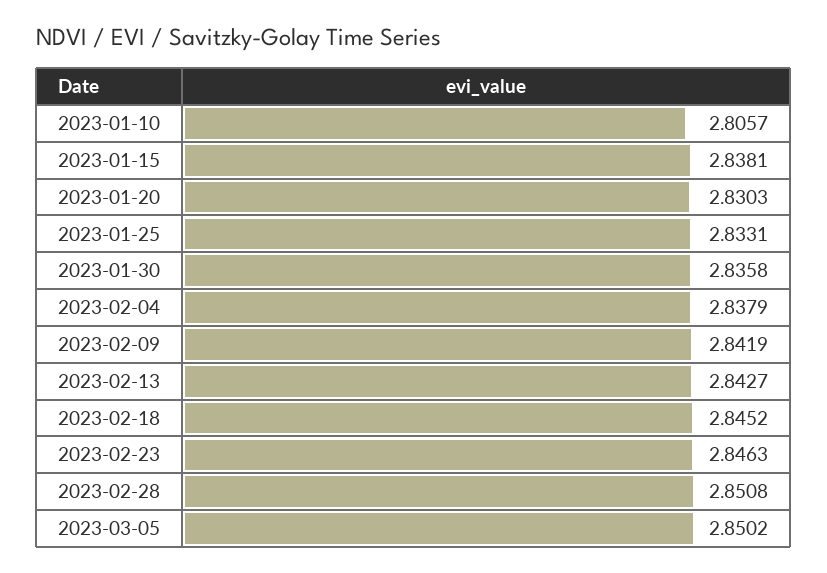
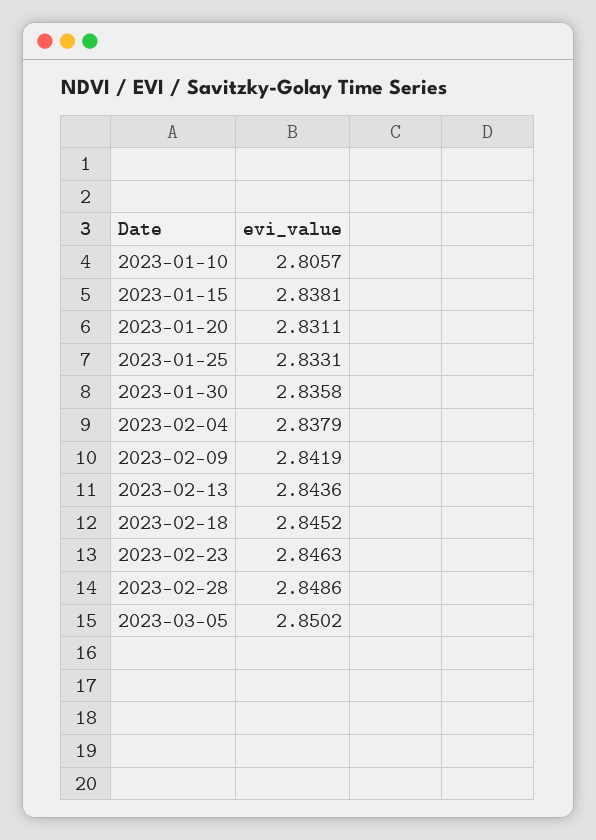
  {
    "2023-01-10": 2.8057,
    "2023-01-15": 2.8381,
-   "2023-01-20": 2.8303,
+   "2023-01-20": 2.8311,
    "2023-01-25": 2.8331,
    "2023-01-30": 2.8358,
    "2023-02-04": 2.8379,
    "2023-02-09": 2.8419,
-   "2023-02-13": 2.8427,
+   "2023-02-13": 2.8436,
    "2023-02-18": 2.8452,
    "2023-02-23": 2.8463,
-   "2023-02-28": 2.8508,
+   "2023-02-28": 2.8486,
    "2023-03-05": 2.8502
  }

